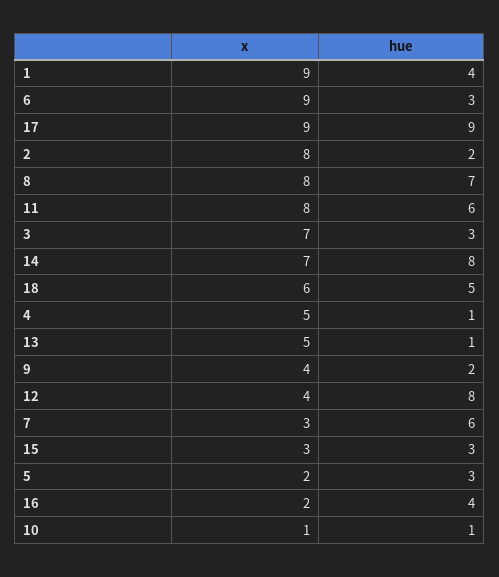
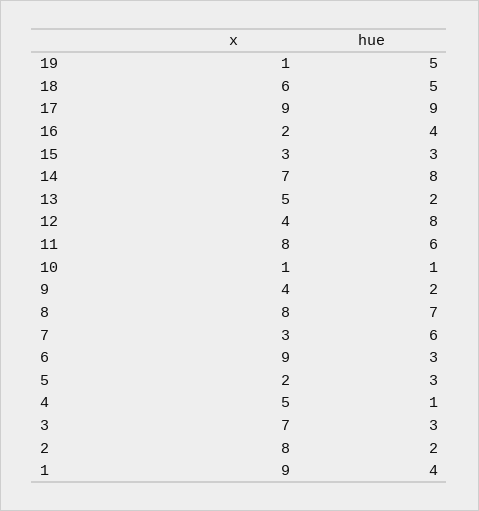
  {
    "x": {
      "1": 9,
      "6": 9,
      "17": 9,
      "2": 8,
      "8": 8,
      "11": 8,
      "3": 7,
      "14": 7,
      "18": 6,
      "4": 5,
      "13": 5,
      "9": 4,
      "12": 4,
      "7": 3,
      "15": 3,
      "5": 2,
      "16": 2,
-     "10": 1
+     "10": 1,
+     "19": 1
    },
    "hue": {
      "1": 4,
      "6": 3,
      "17": 9,
      "2": 2,
      "8": 7,
      "11": 6,
      "3": 3,
      "14": 8,
      "18": 5,
      "4": 1,
-     "13": 1,
+     "13": 2,
      "9": 2,
      "12": 8,
      "7": 6,
      "15": 3,
      "5": 3,
      "16": 4,
-     "10": 1
+     "10": 1,
+     "19": 5
    }
  }

